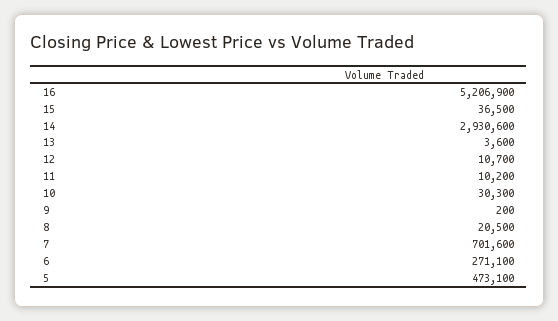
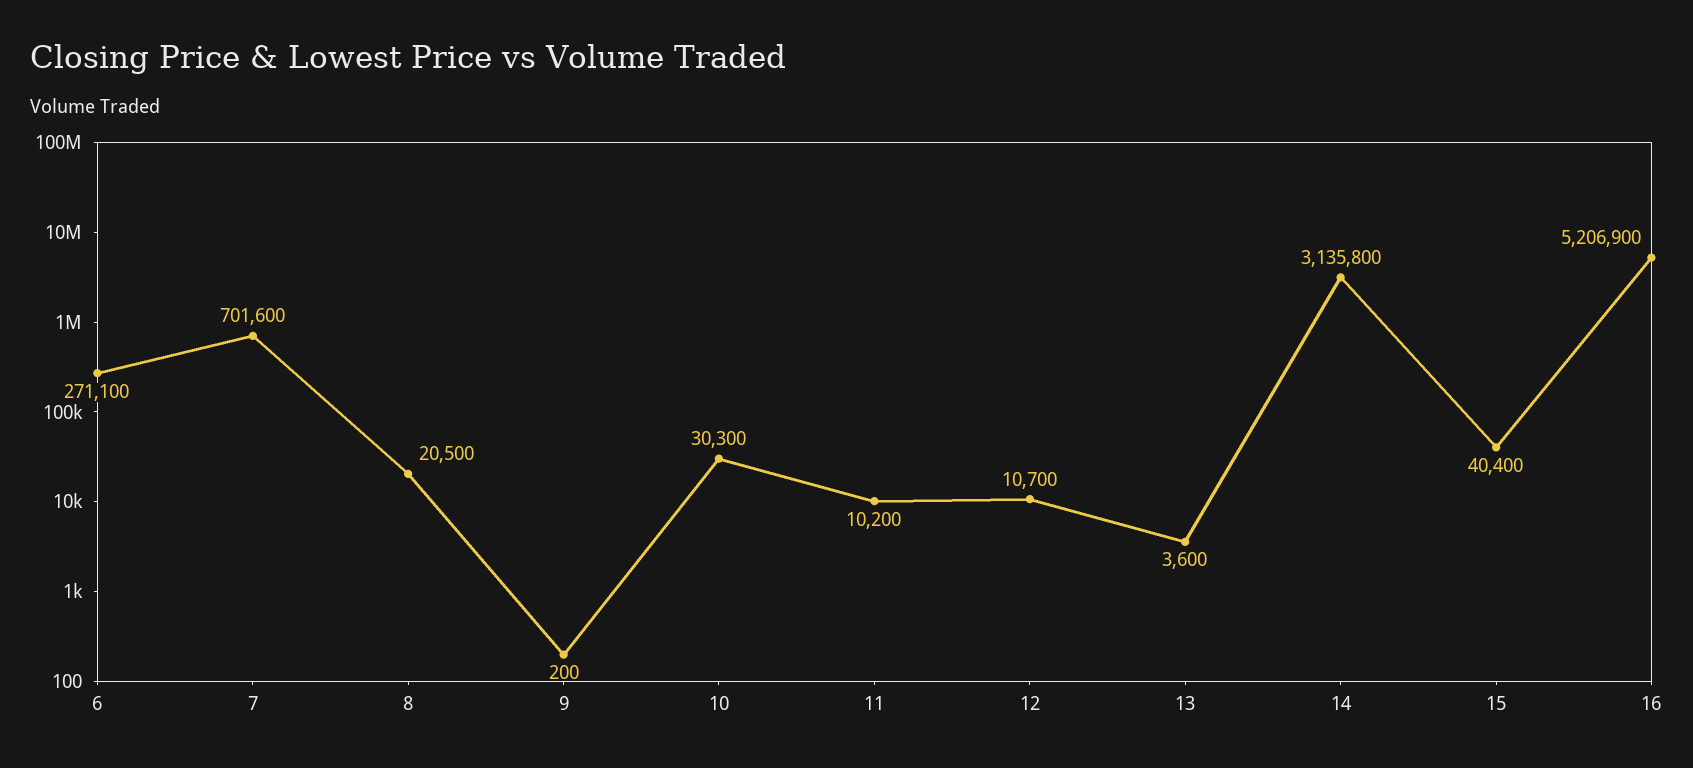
  {
    "16": 5206900,
-   "15": 36500,
+   "15": 40400,
-   "14": 2930600,
+   "14": 3135800,
    "13": 3600,
    "12": 10700,
    "11": 10200,
    "10": 30300,
    "9": 200,
    "8": 20500,
    "7": 701600,
-   "6": 271100,
+   "6": 271100
-   "5": 473100
  }

